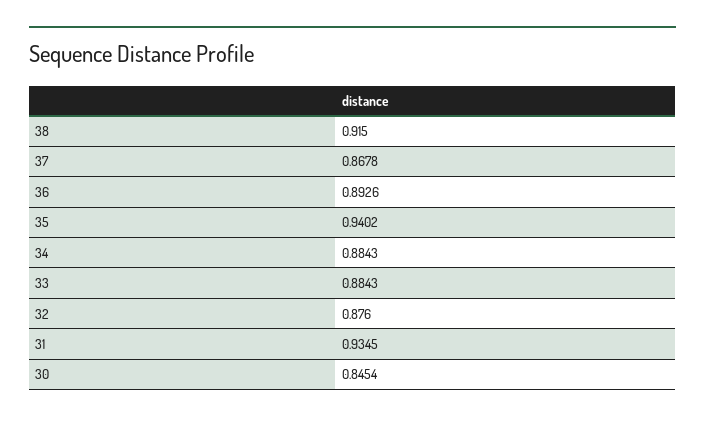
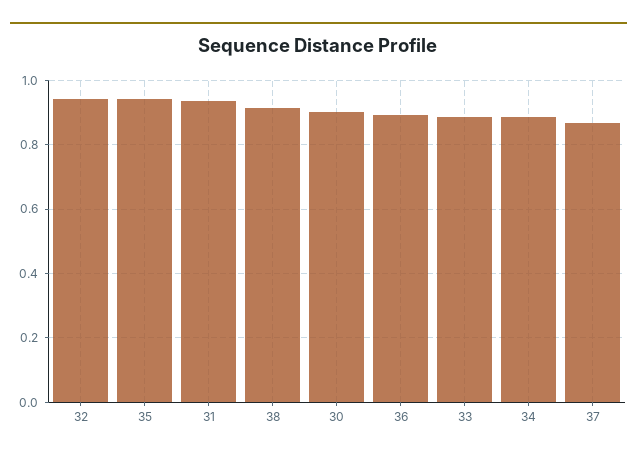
  {
    "38": 0.915,
    "37": 0.8678,
    "36": 0.8926,
    "35": 0.9402,
    "34": 0.8843,
    "33": 0.8843,
-   "32": 0.876,
+   "32": 0.94,
    "31": 0.9345,
-   "30": 0.8454
+   "30": 0.9
  }

